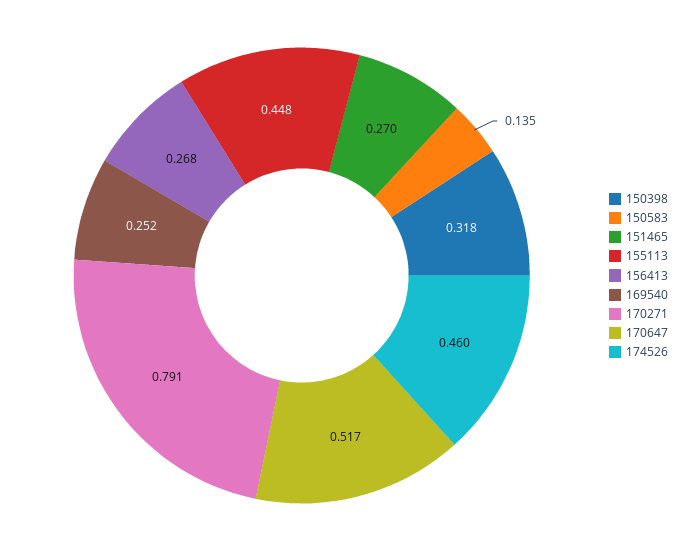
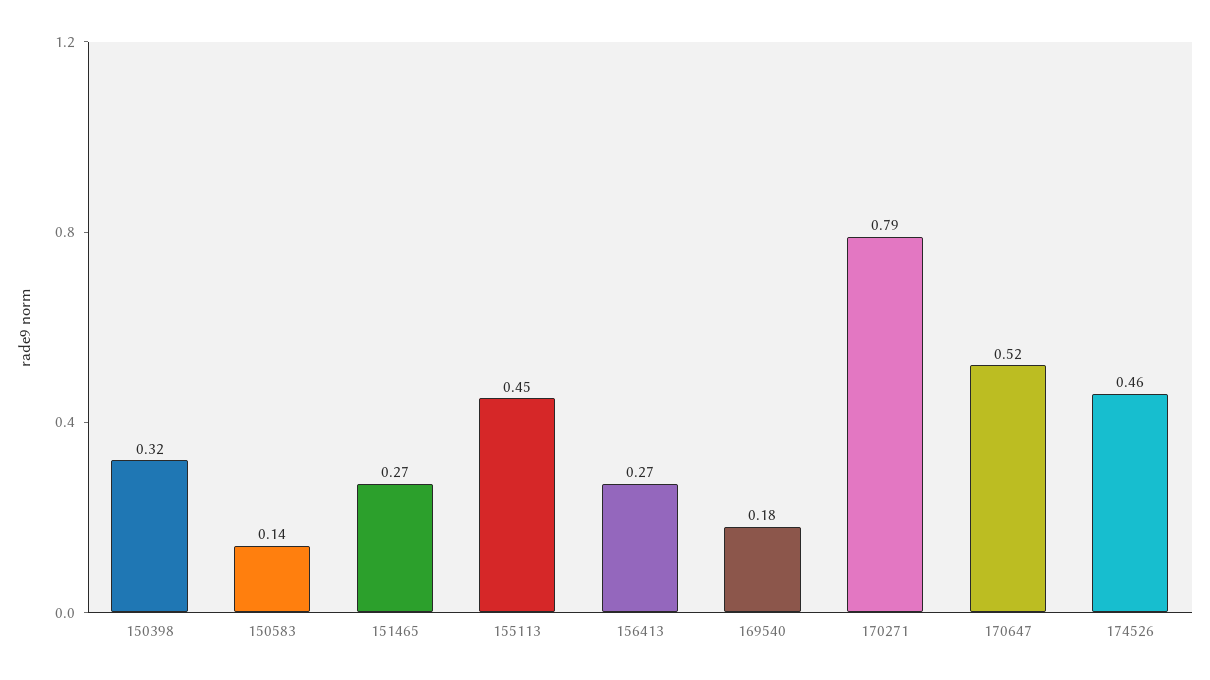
  {
    "150398": 0.318,
    "150583": 0.135,
    "151465": 0.27,
    "155113": 0.448,
    "156413": 0.268,
-   "169540": 0.252,
+   "169540": 0.18,
    "170271": 0.791,
    "170647": 0.517,
    "174526": 0.46
  }

